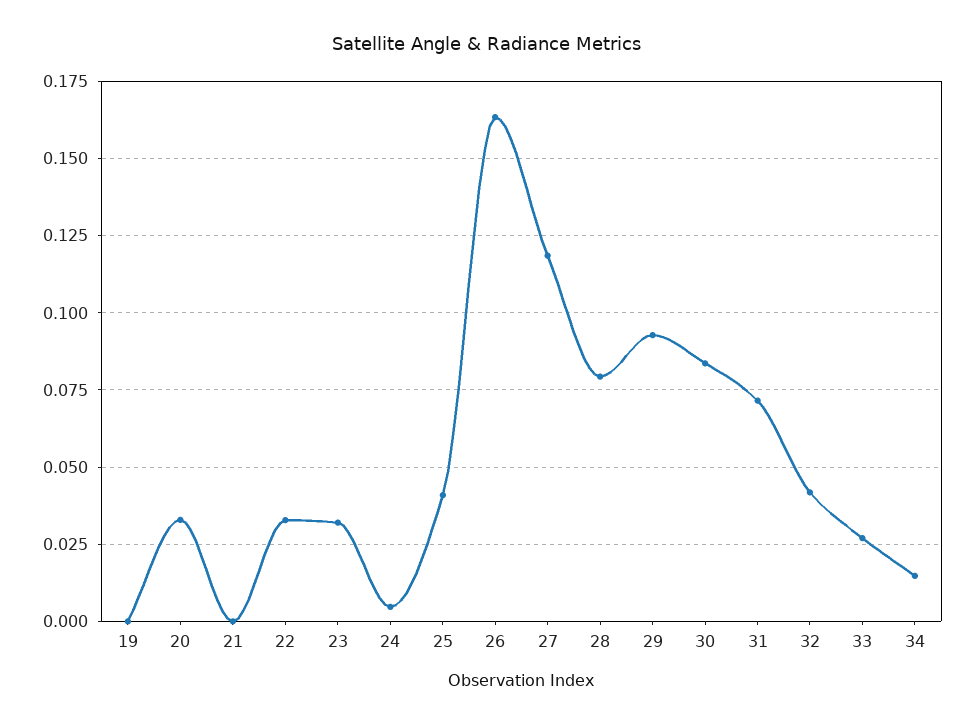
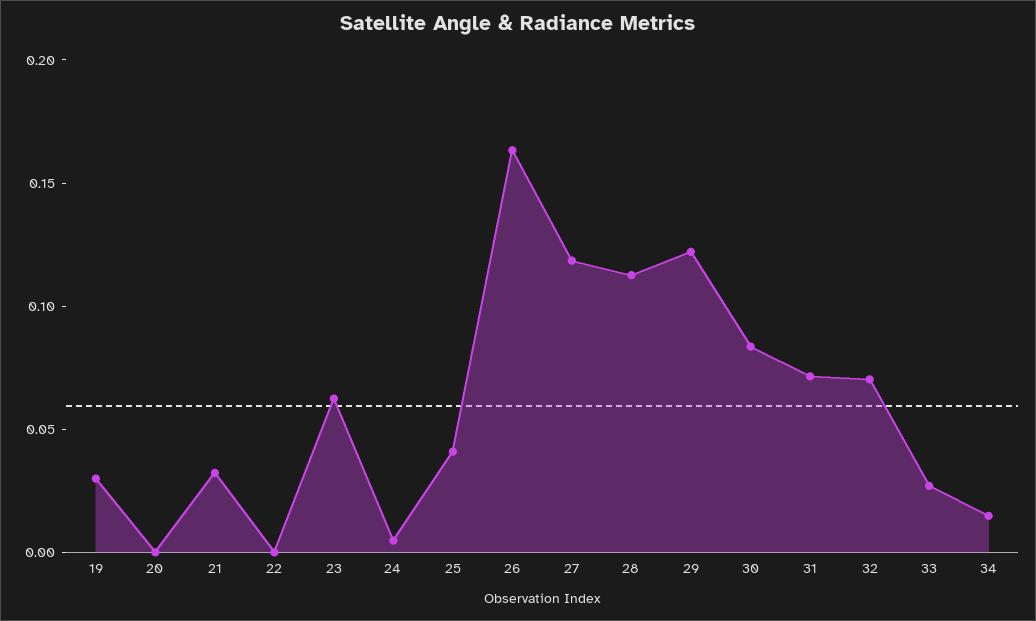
  {
-   "19": 0,
+   "19": 0.03,
-   "20": 0.0325,
+   "20": 0,
-   "21": 0,
+   "21": 0.03,
-   "22": 0.0325,
+   "22": 0,
-   "23": 0.0325,
+   "23": 0.06,
    "24": 0.005,
    "25": 0.04,
    "26": 0.1625,
    "27": 0.1175,
-   "28": 0.08,
+   "28": 0.11,
-   "29": 0.0925,
+   "29": 0.12,
    "30": 0.0825,
    "31": 0.0725,
-   "32": 0.0425,
+   "32": 0.07,
    "33": 0.0275,
    "34": 0.015
  }

